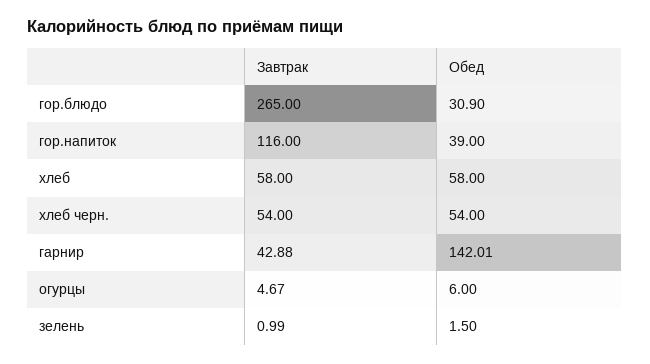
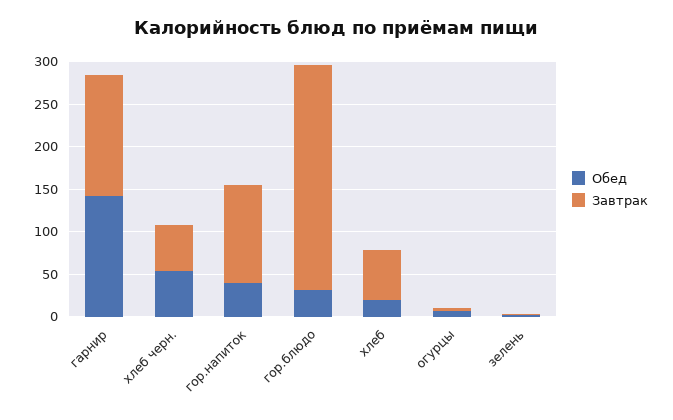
  {
    "Завтрак": {
      "гор.блюдо": 265,
      "гор.напиток": 116,
      "хлеб": 58,
      "хлеб черн.": 54,
-     "гарнир": 42.88,
+     "гарнир": 140,
      "огурцы": 4.67,
      "зелень": 0.99
    },
    "Обед": {
      "гор.блюдо": 30.9,
      "гор.напиток": 39,
-     "хлеб": 58,
+     "хлеб": 20,
      "хлеб черн.": 54,
      "гарнир": 142.01,
      "огурцы": 6,
      "зелень": 1.5
    }
  }

